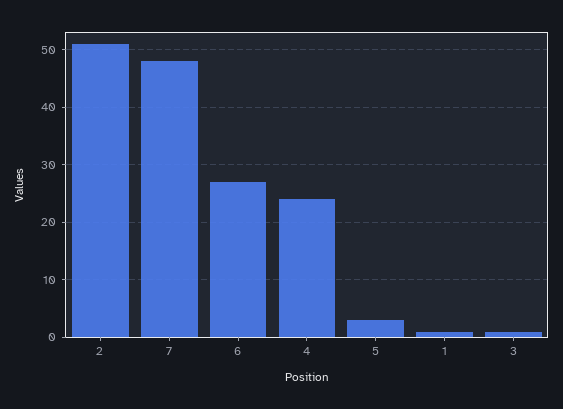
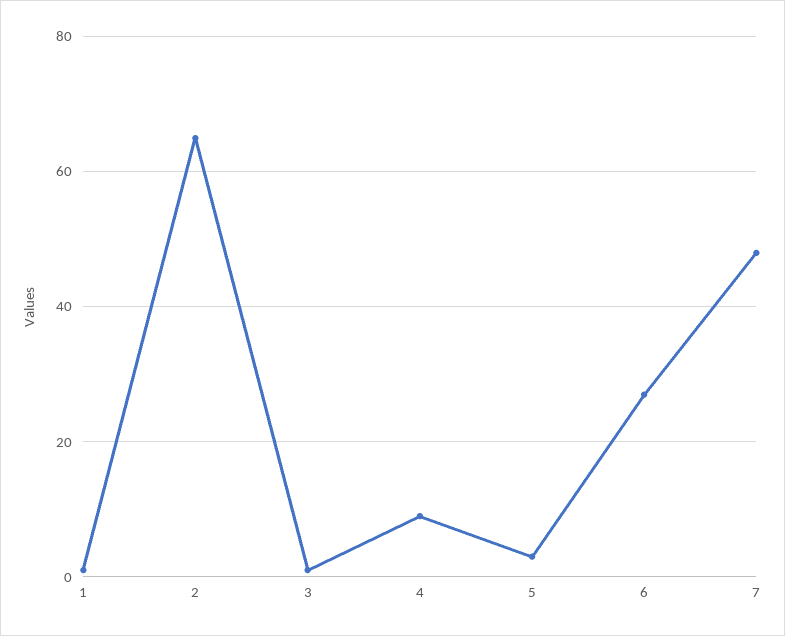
  {
-   "2": 50,
+   "2": 65,
    "7": 50,
    "6": 25,
-   "4": 25,
+   "4": 10,
    "5": 5,
    "1": 0,
    "3": 0
  }

